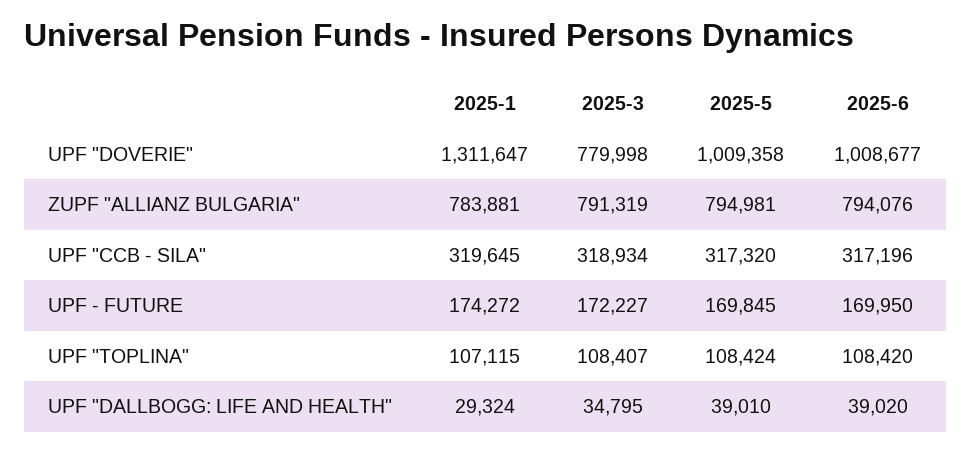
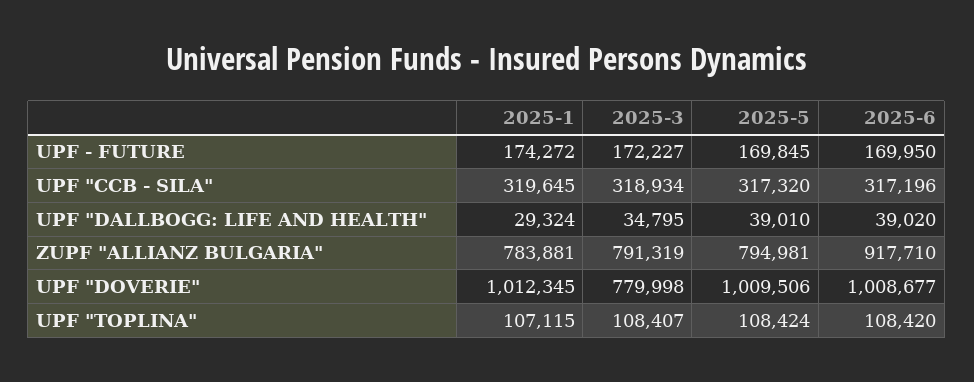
  {
    "2025-1": {
-     "UPF \"DOVERIE\"": 1311647,
+     "UPF \"DOVERIE\"": 1012345,
      "ZUPF \"ALLIANZ BULGARIA\"": 783881,
      "UPF \"CCB - SILA\"": 319645,
      "UPF - FUTURE": 174272,
      "UPF \"TOPLINA\"": 107115,
      "UPF \"DALLBOGG: LIFE AND HEALTH\"": 29324
    },
    "2025-3": {
      "UPF \"DOVERIE\"": 779998,
      "ZUPF \"ALLIANZ BULGARIA\"": 791319,
      "UPF \"CCB - SILA\"": 318934,
      "UPF - FUTURE": 172227,
      "UPF \"TOPLINA\"": 108407,
      "UPF \"DALLBOGG: LIFE AND HEALTH\"": 34795
    },
    "2025-5": {
-     "UPF \"DOVERIE\"": 1009358,
+     "UPF \"DOVERIE\"": 1009506,
      "ZUPF \"ALLIANZ BULGARIA\"": 794981,
      "UPF \"CCB - SILA\"": 317320,
      "UPF - FUTURE": 169845,
      "UPF \"TOPLINA\"": 108424,
      "UPF \"DALLBOGG: LIFE AND HEALTH\"": 39010
    },
    "2025-6": {
      "UPF \"DOVERIE\"": 1008677,
-     "ZUPF \"ALLIANZ BULGARIA\"": 794076,
+     "ZUPF \"ALLIANZ BULGARIA\"": 917710,
      "UPF \"CCB - SILA\"": 317196,
      "UPF - FUTURE": 169950,
      "UPF \"TOPLINA\"": 108420,
      "UPF \"DALLBOGG: LIFE AND HEALTH\"": 39020
    }
  }

